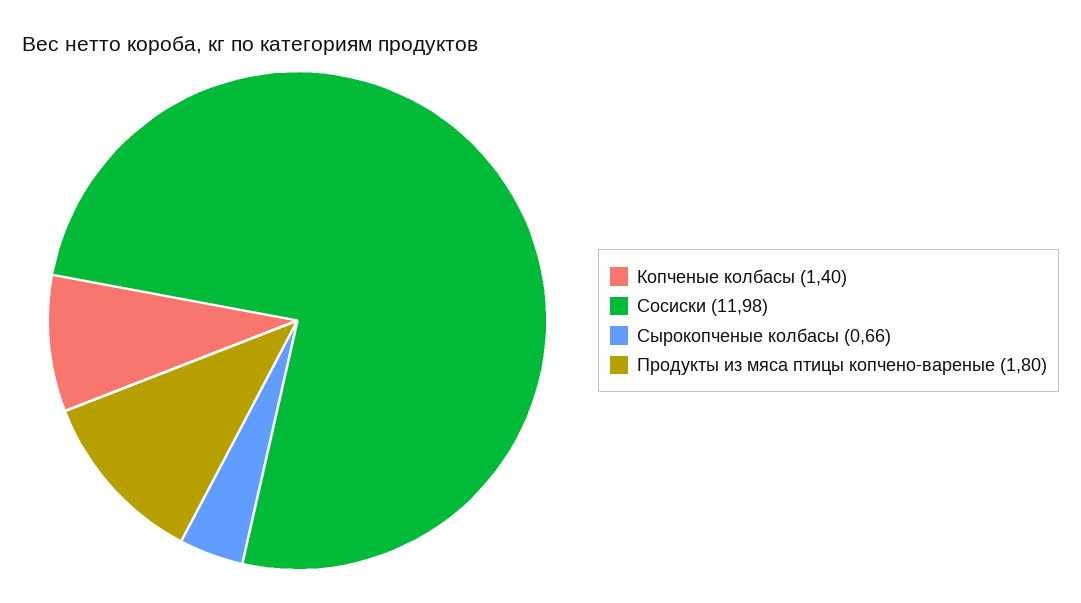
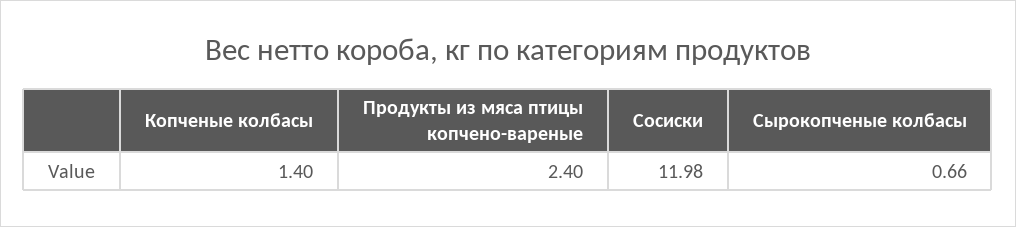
  {
    "Копченые колбасы": 1.4,
    "Сосиски": 11.98,
    "Сырокопченые колбасы": 0.66,
-   "Продукты из мяса птицы копчено-вареные": 1.8
+   "Продукты из мяса птицы копчено-вареные": 2.4
  }

